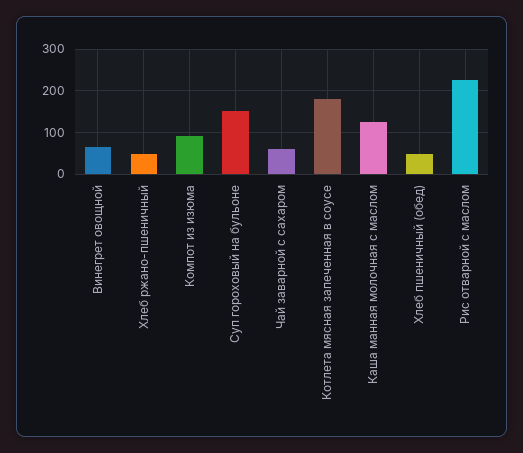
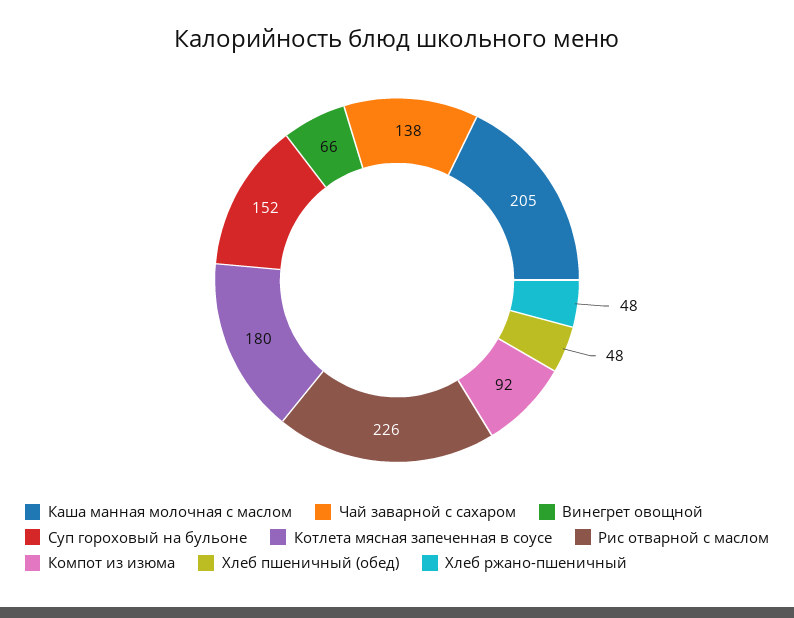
  {
    "Винегрет овощной": 66,
    "Хлеб ржано-пшеничный": 48,
    "Компот из изюма": 92,
    "Суп гороховый на бульоне": 152,
-   "Чай заварной с сахаром": 60,
+   "Чай заварной с сахаром": 138,
    "Котлета мясная запеченная в соусе": 180,
-   "Каша манная молочная с маслом": 120,
+   "Каша манная молочная с маслом": 205,
    "Хлеб пшеничный (обед)": 48,
    "Рис отварной с маслом": 226
  }

